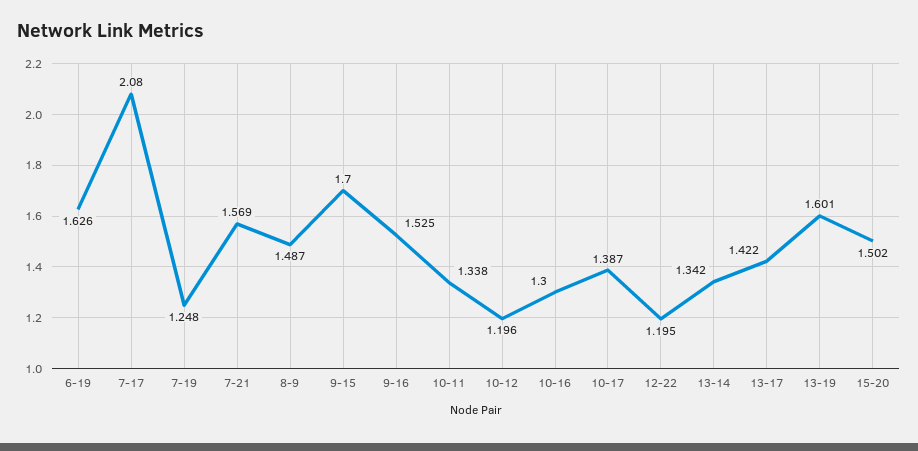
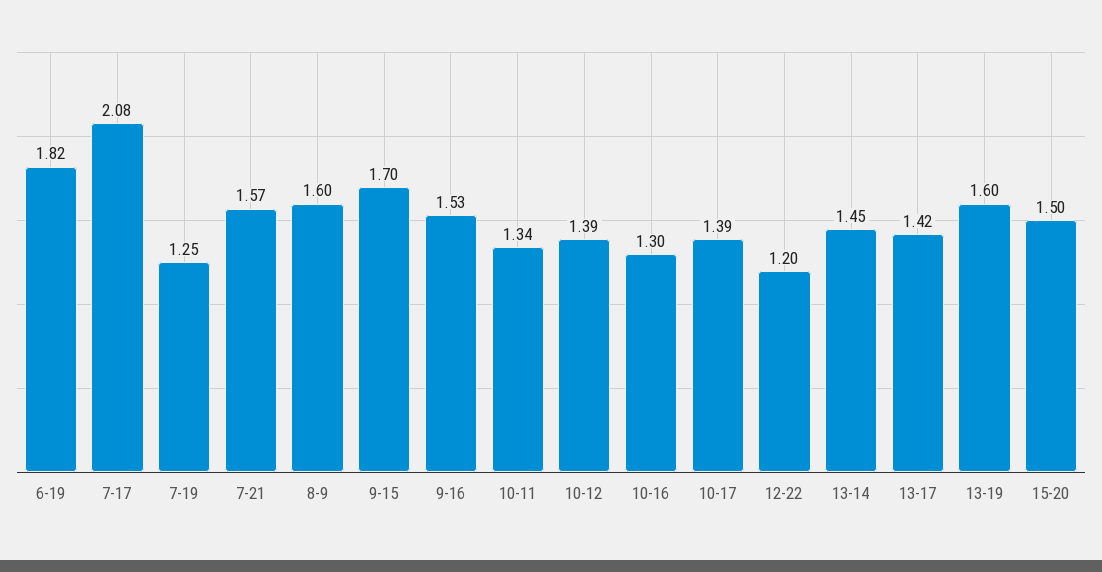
  {
-   "6-19": 1.626,
+   "6-19": 1.82,
    "7-17": 2.08,
    "7-19": 1.248,
    "7-21": 1.569,
-   "8-9": 1.487,
+   "8-9": 1.6,
    "9-15": 1.7,
    "9-16": 1.525,
    "10-11": 1.338,
-   "10-12": 1.196,
+   "10-12": 1.39,
    "10-16": 1.3,
    "10-17": 1.387,
    "12-22": 1.195,
-   "13-14": 1.342,
+   "13-14": 1.45,
    "13-17": 1.422,
    "13-19": 1.601,
    "15-20": 1.502
  }

